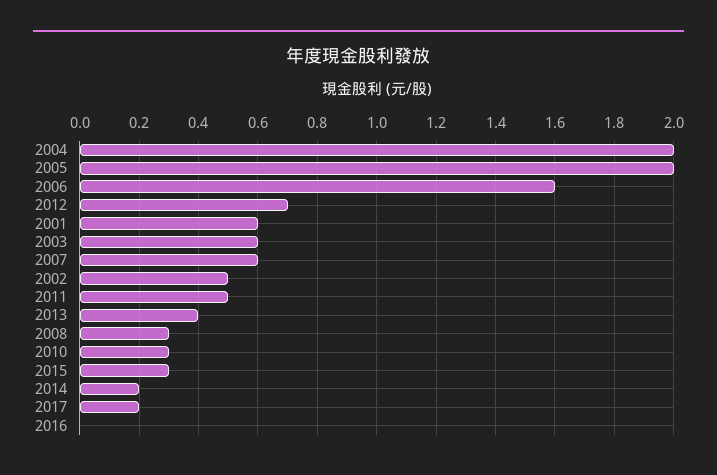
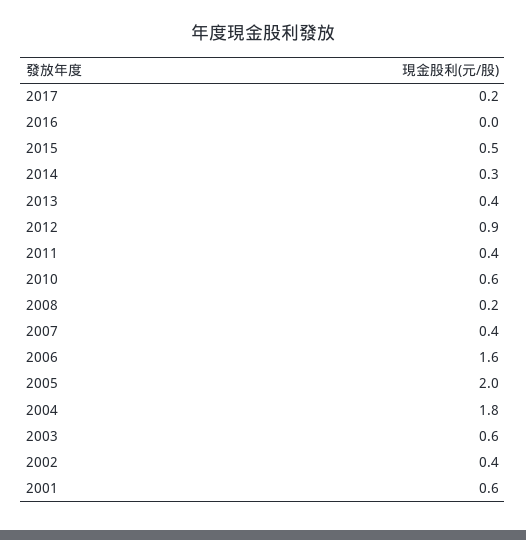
  {
-   "2004": 2,
+   "2004": 1.8,
    "2005": 2,
    "2006": 1.6,
-   "2012": 0.7,
+   "2012": 0.9,
    "2001": 0.6,
    "2003": 0.6,
-   "2007": 0.6,
+   "2007": 0.4,
-   "2002": 0.5,
+   "2002": 0.4,
-   "2011": 0.5,
+   "2011": 0.4,
    "2013": 0.4,
-   "2008": 0.3,
+   "2008": 0.2,
-   "2010": 0.3,
+   "2010": 0.6,
-   "2015": 0.3,
+   "2015": 0.5,
-   "2014": 0.2,
+   "2014": 0.3,
    "2017": 0.2,
    "2016": 0
  }

